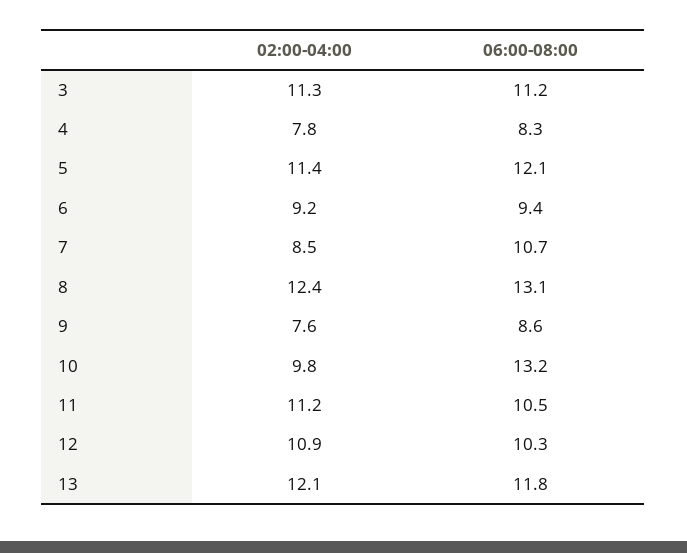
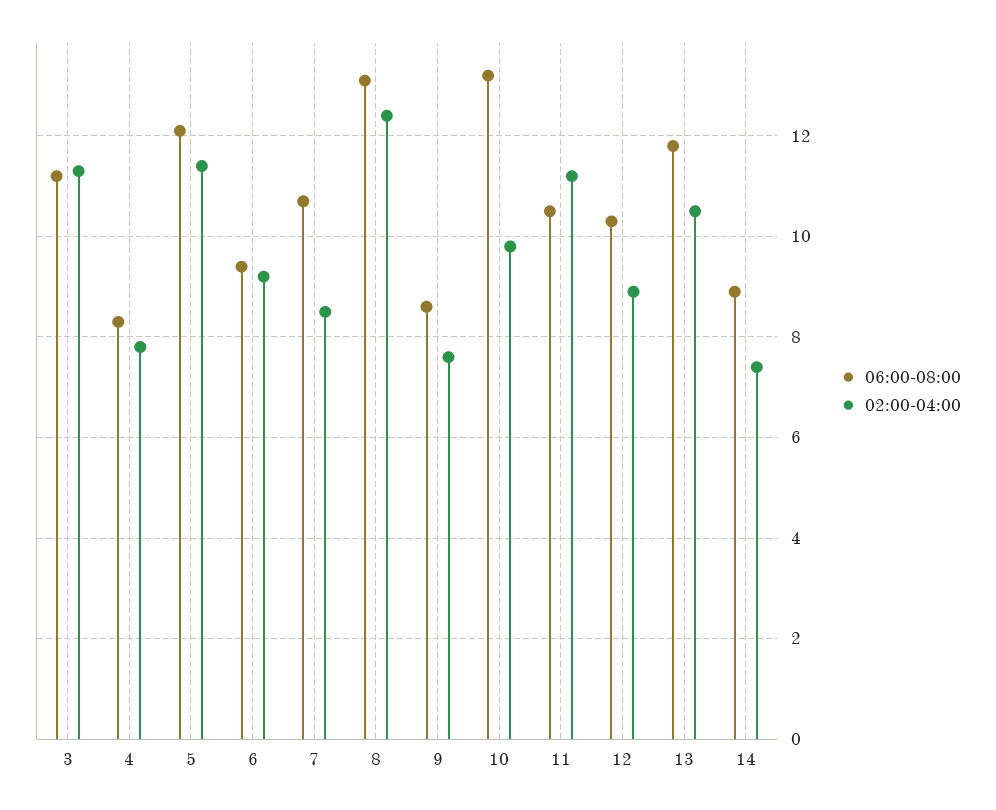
  {
    "02:00-04:00": {
      "3": 11.3,
      "4": 7.8,
      "5": 11.4,
      "6": 9.2,
      "7": 8.5,
      "8": 12.4,
      "9": 7.6,
      "10": 9.8,
      "11": 11.2,
-     "12": 10.9,
+     "12": 9,
-     "13": 12.1
+     "13": 10.5,
+     "14": 7.5
    },
    "06:00-08:00": {
      "3": 11.2,
      "4": 8.3,
      "5": 12.1,
      "6": 9.4,
      "7": 10.7,
      "8": 13.1,
      "9": 8.6,
      "10": 13.2,
      "11": 10.5,
      "12": 10.3,
-     "13": 11.8
+     "13": 11.8,
+     "14": 9
    }
  }

